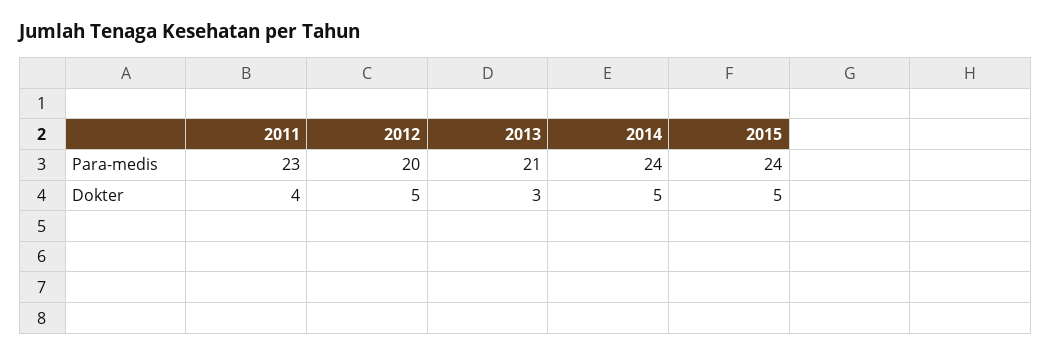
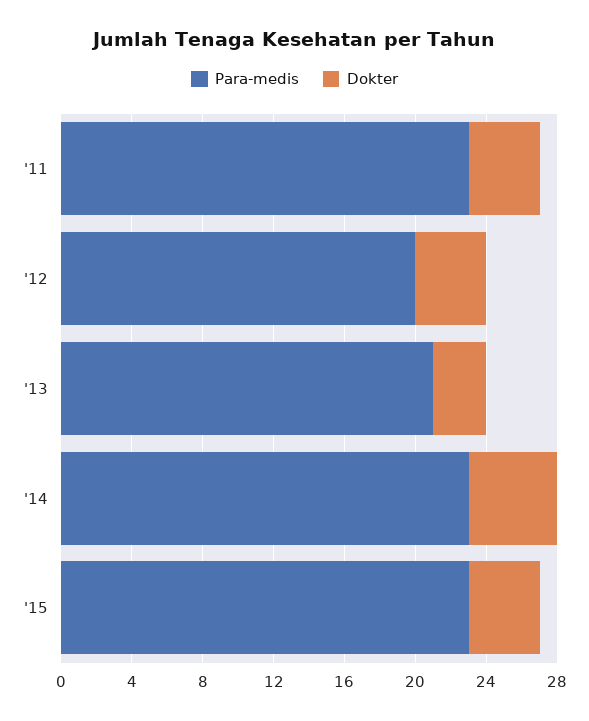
  {
    "Para-medis": {
      "2011": 23,
      "2012": 20,
      "2013": 21,
-     "2014": 24,
+     "2014": 23,
-     "2015": 24
+     "2015": 23
    },
    "Dokter": {
      "2011": 4,
-     "2012": 5,
+     "2012": 4,
      "2013": 3,
      "2014": 5,
-     "2015": 5
+     "2015": 4
    }
  }

